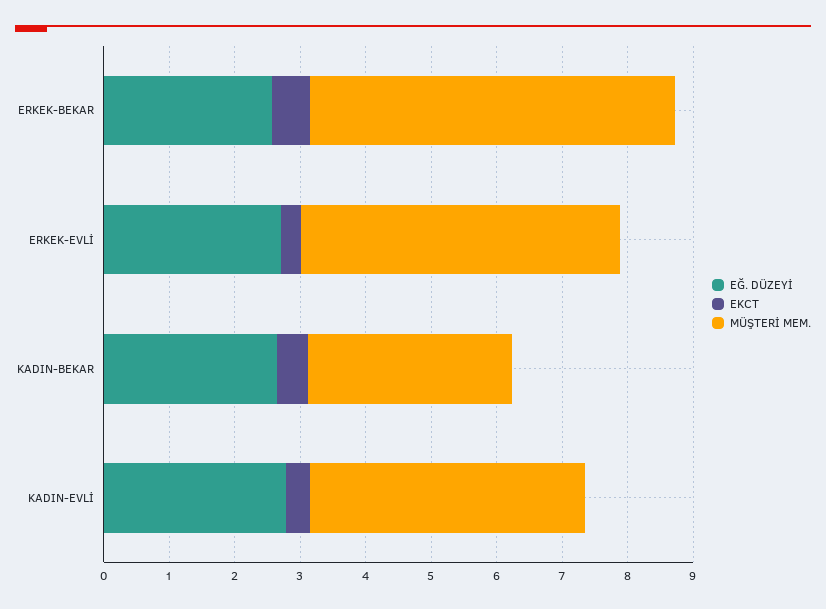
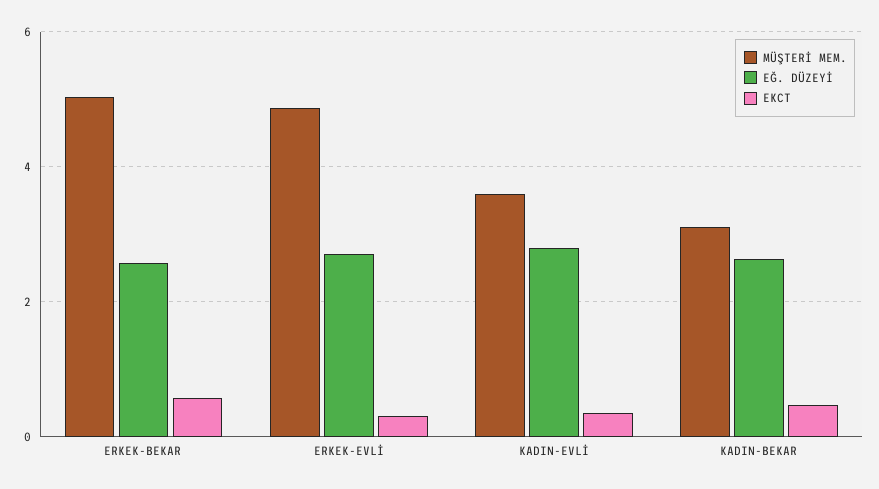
  {
    "EĞ. DÜZEYİ": {
      "ERKEK-BEKAR": 2.6,
      "ERKEK-EVLİ": 2.8,
      "KADIN-BEKAR": 2.6,
      "KADIN-EVLİ": 2.8
    },
    "EKCT": {
      "ERKEK-BEKAR": 0.6,
      "ERKEK-EVLİ": 0.4,
      "KADIN-BEKAR": 0.4,
      "KADIN-EVLİ": 0.4
    },
    "MÜŞTERİ MEM.": {
-     "ERKEK-BEKAR": 5.6,
+     "ERKEK-BEKAR": 5,
      "ERKEK-EVLİ": 4.8,
      "KADIN-BEKAR": 3.2,
-     "KADIN-EVLİ": 4.2
+     "KADIN-EVLİ": 3.6
    }
  }

